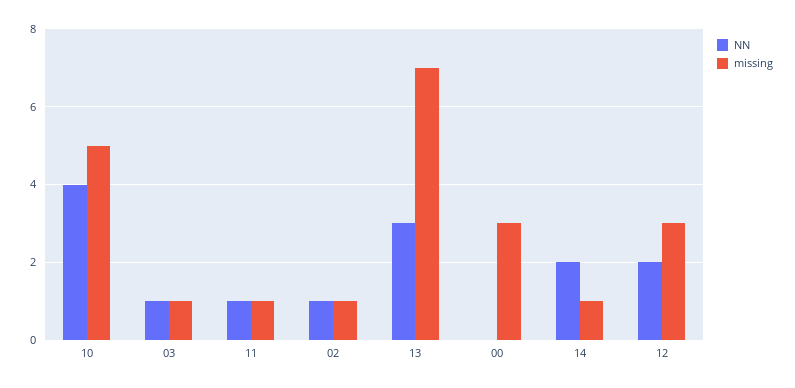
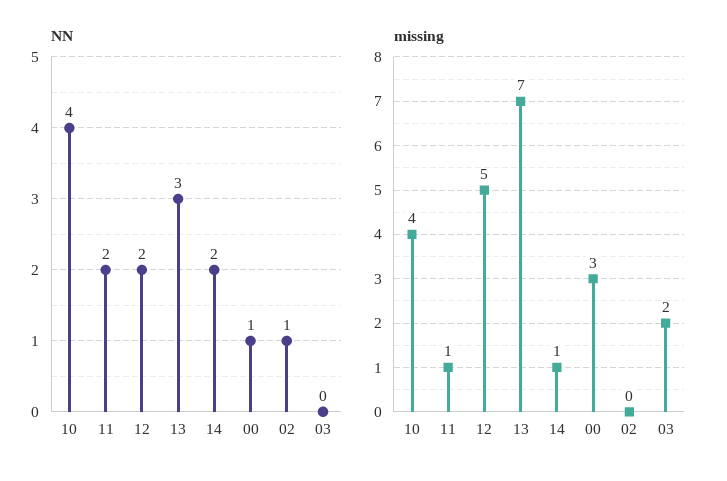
  {
    "NN": {
      "10": 4,
-     "03": 1,
+     "03": 0,
-     "11": 1,
+     "11": 2,
      "02": 1,
      "13": 3,
-     "00": 0,
+     "00": 1,
      "14": 2,
      "12": 2
    },
    "missing": {
-     "10": 5,
+     "10": 4,
-     "03": 1,
+     "03": 2,
      "11": 1,
-     "02": 1,
+     "02": 0,
      "13": 7,
      "00": 3,
      "14": 1,
-     "12": 3
+     "12": 5
    }
  }

